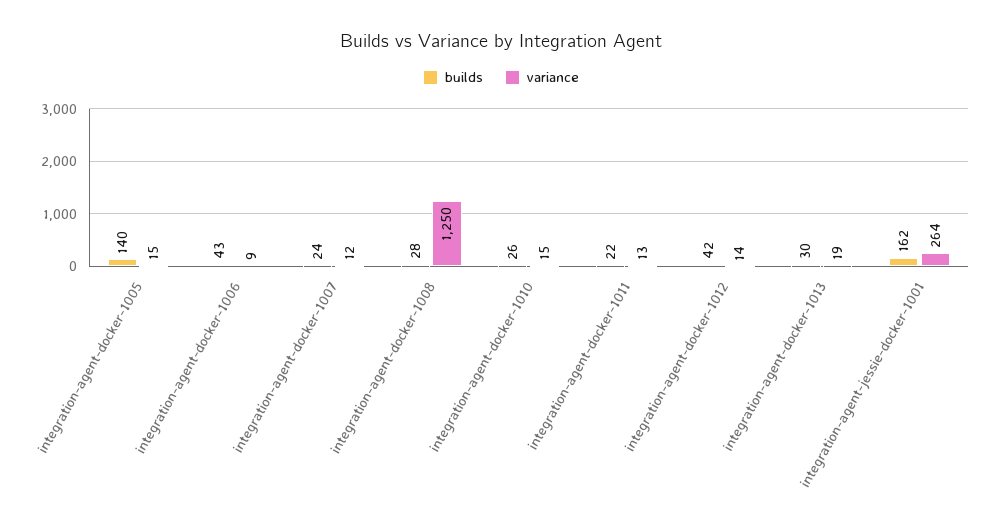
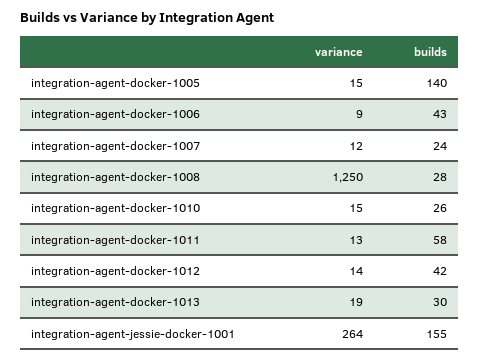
  {
    "builds": {
      "integration-agent-docker-1005": 140,
      "integration-agent-docker-1006": 43,
      "integration-agent-docker-1007": 24,
      "integration-agent-docker-1008": 28,
      "integration-agent-docker-1010": 26,
-     "integration-agent-docker-1011": 22,
+     "integration-agent-docker-1011": 58,
      "integration-agent-docker-1012": 42,
      "integration-agent-docker-1013": 30,
-     "integration-agent-jessie-docker-1001": 162
+     "integration-agent-jessie-docker-1001": 155
    },
    "variance": {
      "integration-agent-docker-1005": 15,
      "integration-agent-docker-1006": 9,
      "integration-agent-docker-1007": 12,
      "integration-agent-docker-1008": 1250,
      "integration-agent-docker-1010": 15,
      "integration-agent-docker-1011": 13,
      "integration-agent-docker-1012": 14,
      "integration-agent-docker-1013": 19,
      "integration-agent-jessie-docker-1001": 264
    }
  }

